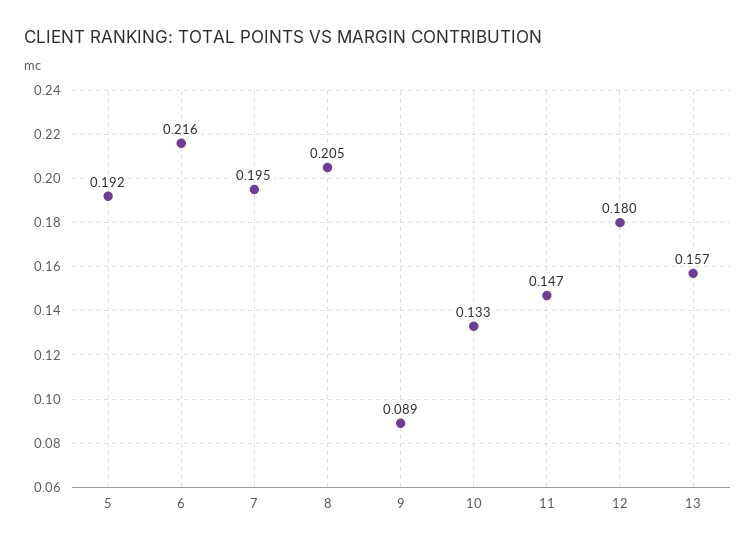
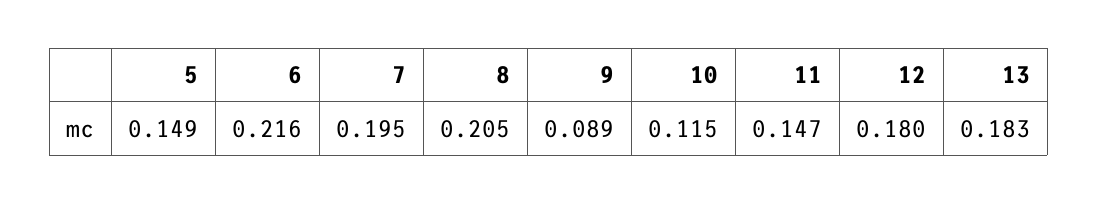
  {
-   "5": 0.192,
+   "5": 0.149,
    "6": 0.216,
    "7": 0.195,
    "8": 0.205,
    "9": 0.089,
-   "10": 0.133,
+   "10": 0.115,
    "11": 0.147,
    "12": 0.18,
-   "13": 0.157
+   "13": 0.183
  }

